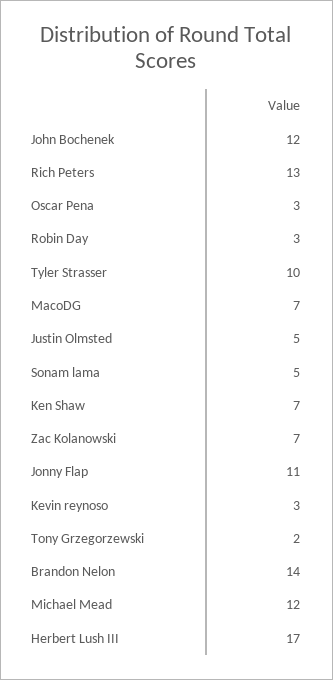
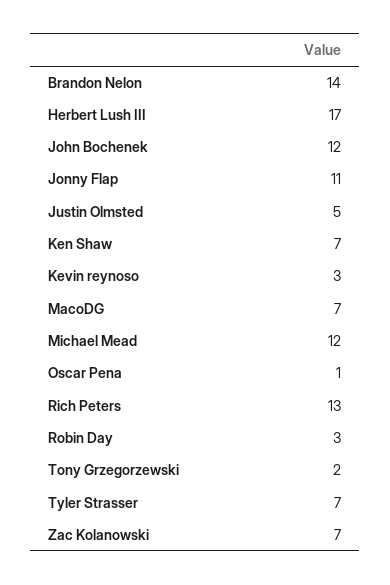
  {
    "John Bochenek": 12,
    "Rich Peters": 13,
-   "Oscar Pena": 3,
+   "Oscar Pena": 1,
    "Robin Day": 3,
-   "Tyler Strasser": 10,
+   "Tyler Strasser": 7,
    "MacoDG": 7,
    "Justin Olmsted": 5,
-   "Sonam lama": 5,
    "Ken Shaw": 7,
    "Zac Kolanowski": 7,
    "Jonny Flap": 11,
    "Kevin reynoso": 3,
    "Tony Grzegorzewski": 2,
    "Brandon Nelon": 14,
    "Michael Mead": 12,
    "Herbert Lush III": 17
  }

